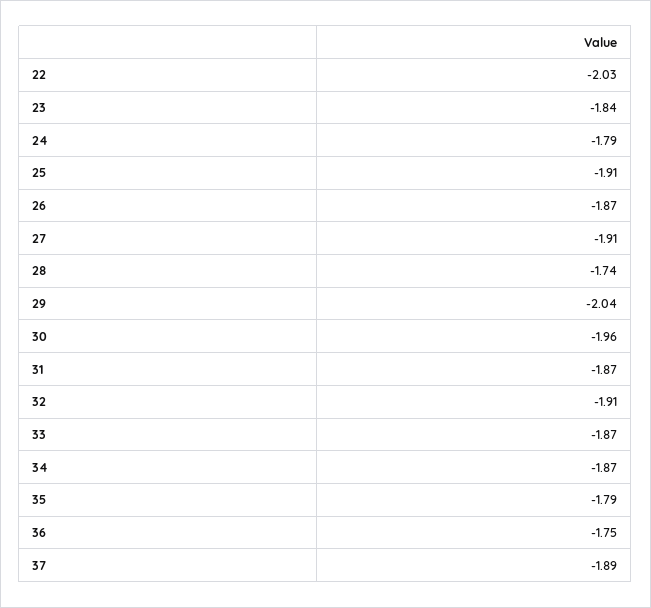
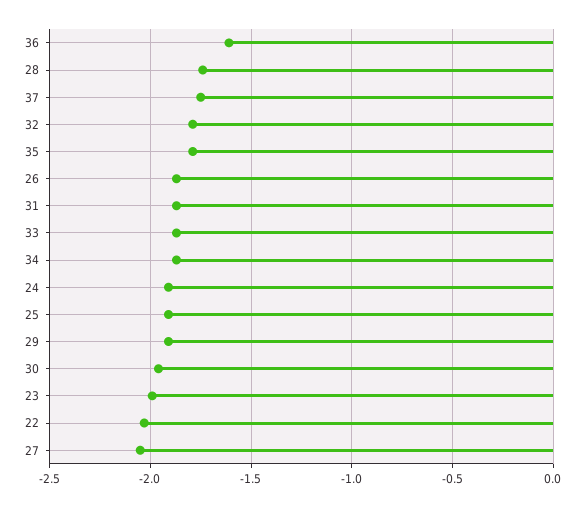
  {
    "22": -2.03,
-   "23": -1.84,
+   "23": -2,
-   "24": -1.79,
+   "24": -1.9,
    "25": -1.91,
    "26": -1.87,
-   "27": -1.91,
+   "27": -2.05,
    "28": -1.74,
-   "29": -2.04,
+   "29": -1.9,
    "30": -1.96,
    "31": -1.87,
-   "32": -1.91,
+   "32": -1.8,
    "33": -1.87,
    "34": -1.87,
    "35": -1.79,
-   "36": -1.75,
+   "36": -1.6,
-   "37": -1.89
+   "37": -1.75
  }

